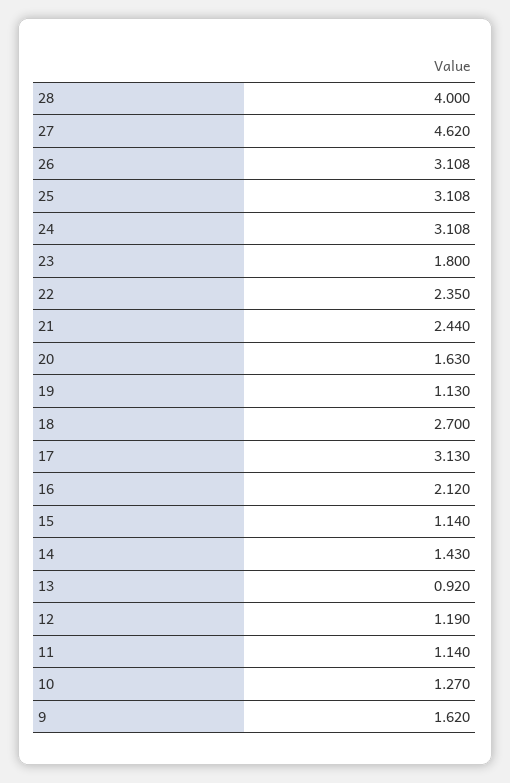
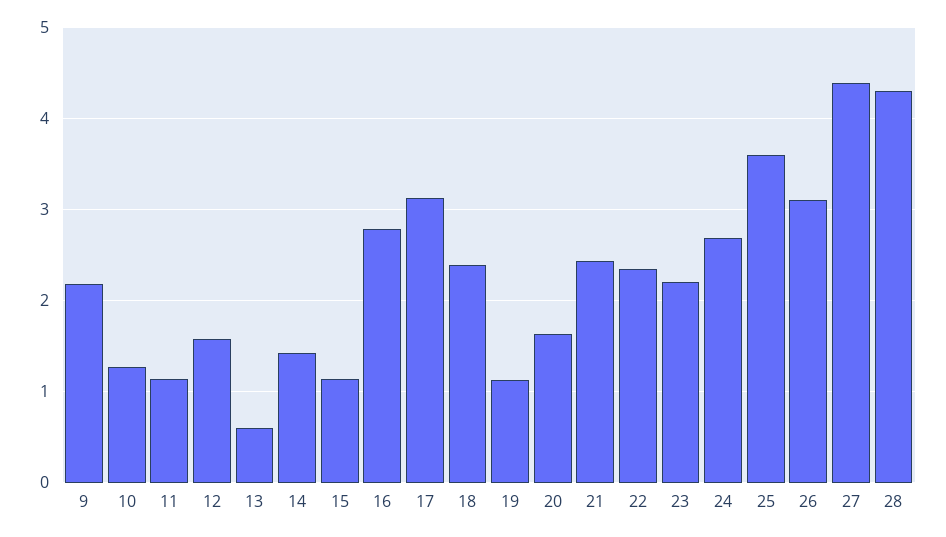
  {
-   "28": 4,
+   "28": 4.3,
-   "27": 4.62,
+   "27": 4.4,
    "26": 3.108,
-   "25": 3.108,
+   "25": 3.6,
-   "24": 3.108,
+   "24": 2.7,
-   "23": 1.8,
+   "23": 2.2,
    "22": 2.35,
    "21": 2.44,
    "20": 1.63,
    "19": 1.13,
-   "18": 2.7,
+   "18": 2.4,
    "17": 3.13,
-   "16": 2.12,
+   "16": 2.8,
    "15": 1.14,
    "14": 1.43,
-   "13": 0.92,
+   "13": 0.6,
-   "12": 1.19,
+   "12": 1.6,
    "11": 1.14,
    "10": 1.27,
-   "9": 1.62
+   "9": 2.2
  }

